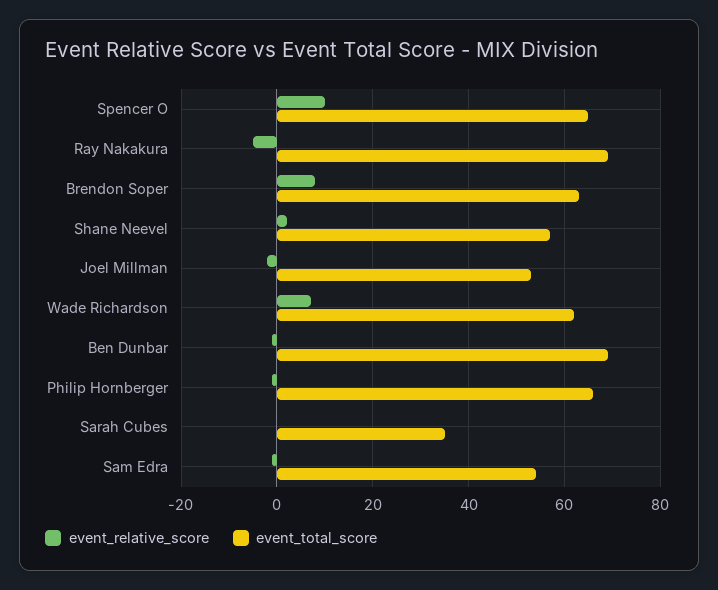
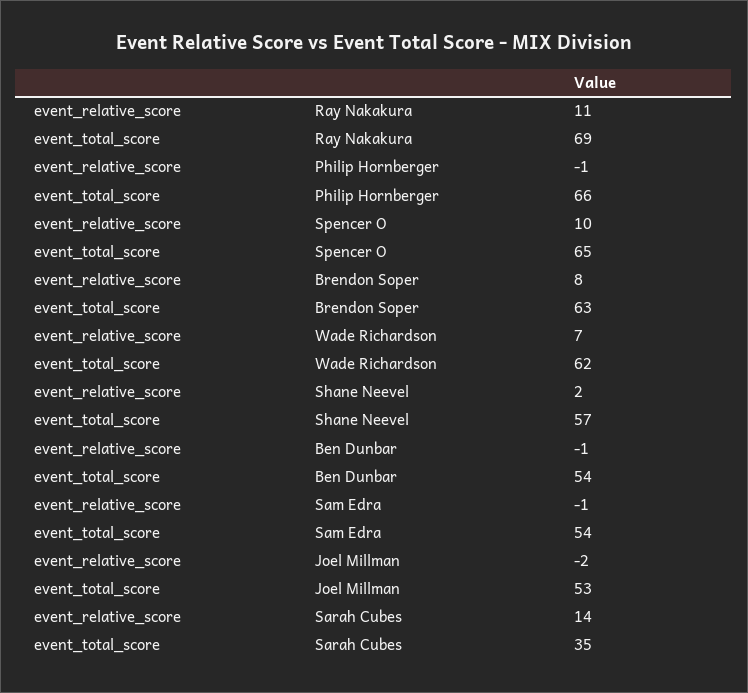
  {
    "event_relative_score": {
      "Spencer O": 10,
-     "Ray Nakakura": -5,
+     "Ray Nakakura": 11,
      "Brendon Soper": 8,
      "Shane Neevel": 2,
      "Joel Millman": -2,
      "Wade Richardson": 7,
      "Ben Dunbar": -1,
      "Philip Hornberger": -1,
-     "Sarah Cubes": 0,
+     "Sarah Cubes": 14,
      "Sam Edra": -1
    },
    "event_total_score": {
      "Spencer O": 65,
      "Ray Nakakura": 69,
      "Brendon Soper": 63,
      "Shane Neevel": 57,
      "Joel Millman": 53,
      "Wade Richardson": 62,
-     "Ben Dunbar": 70,
+     "Ben Dunbar": 54,
      "Philip Hornberger": 66,
      "Sarah Cubes": 35,
      "Sam Edra": 54
    }
  }

